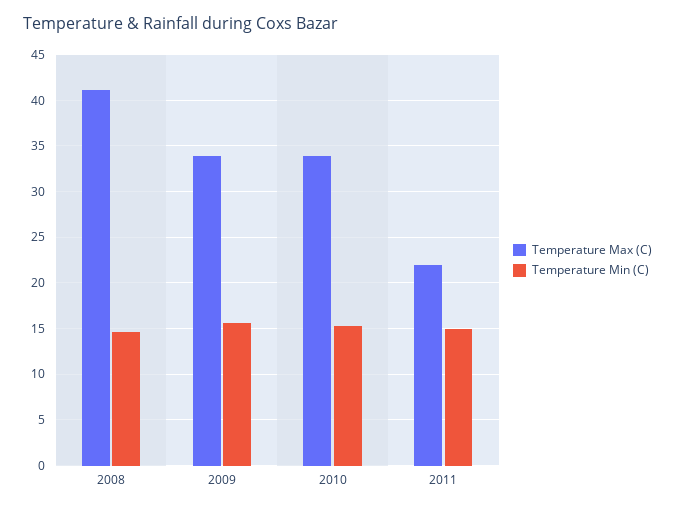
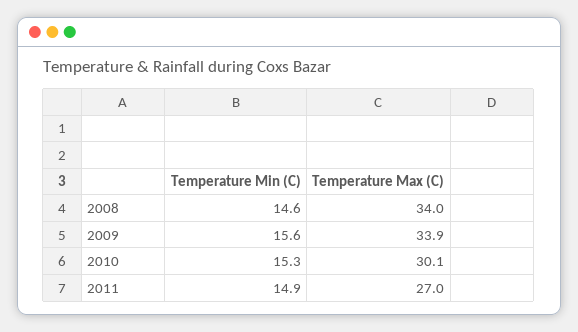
  {
    "Temperature Max (C)": {
-     "2008": 41,
+     "2008": 34,
      "2009": 33.9,
-     "2010": 34,
+     "2010": 30.1,
-     "2011": 22
+     "2011": 27
    },
    "Temperature Min (C)": {
      "2008": 14.6,
      "2009": 15.6,
      "2010": 15.3,
      "2011": 14.9
    }
  }

